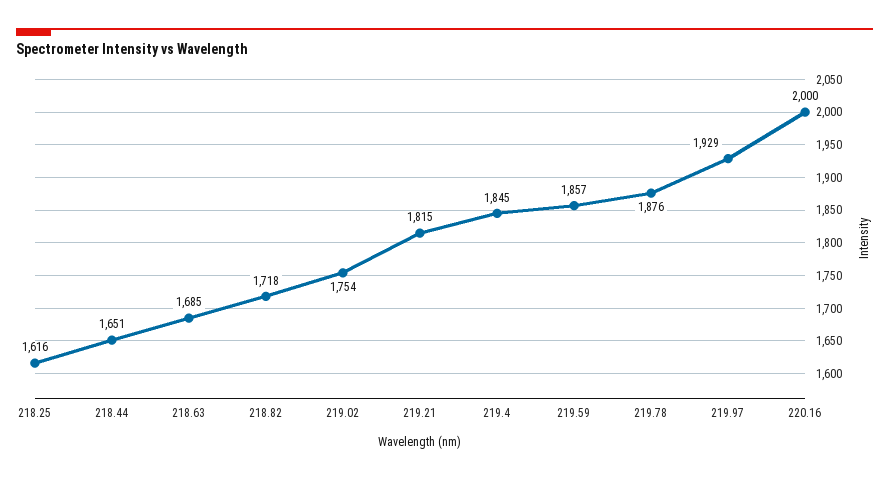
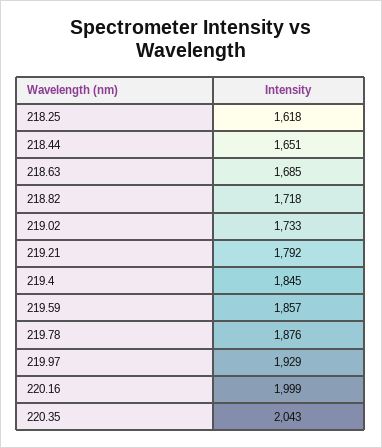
  {
-   "218.25": 1616,
+   "218.25": 1618,
    "218.44": 1651,
    "218.63": 1685,
    "218.82": 1718,
-   "219.02": 1754,
+   "219.02": 1733,
-   "219.21": 1815,
+   "219.21": 1792,
    "219.4": 1845,
    "219.59": 1857,
    "219.78": 1876,
    "219.97": 1929,
-   "220.16": 2000
+   "220.16": 1999,
+   "220.35": 2043
  }

